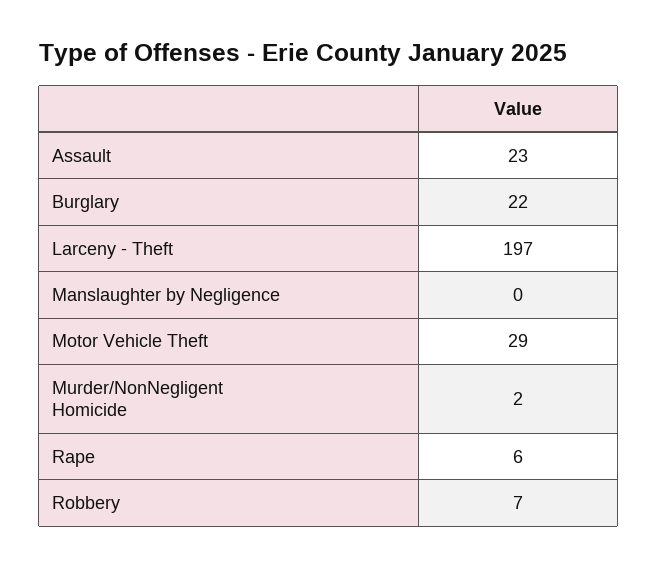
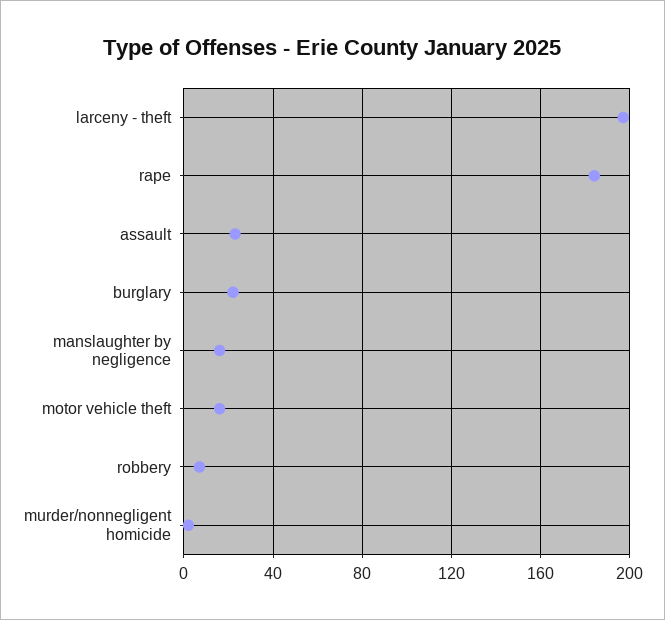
  {
    "Assault": 23,
    "Burglary": 22,
    "Larceny - Theft": 197,
-   "Manslaughter by Negligence": 0,
+   "Manslaughter by Negligence": 15,
-   "Motor Vehicle Theft": 29,
+   "Motor Vehicle Theft": 15,
    "Murder/NonNegligent Homicide": 2,
-   "Rape": 6,
+   "Rape": 185,
    "Robbery": 7
  }

